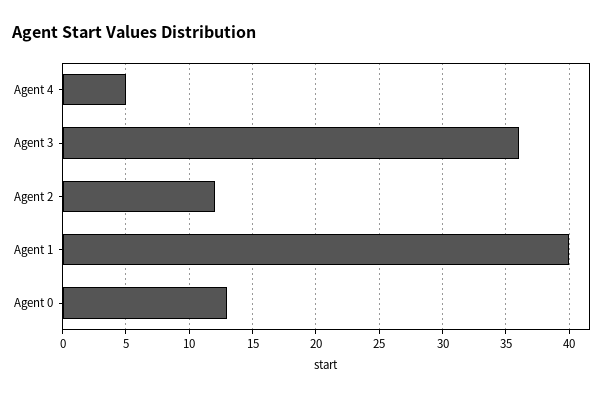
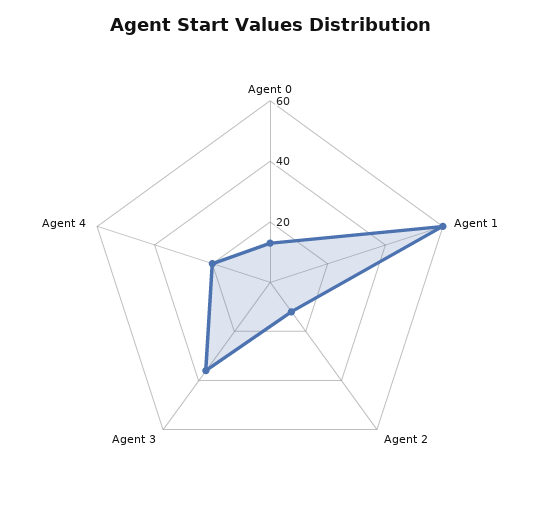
  {
-   "Agent 4": 5,
+   "Agent 4": 20,
    "Agent 3": 36,
    "Agent 2": 12,
-   "Agent 1": 40,
+   "Agent 1": 60,
    "Agent 0": 13
  }

